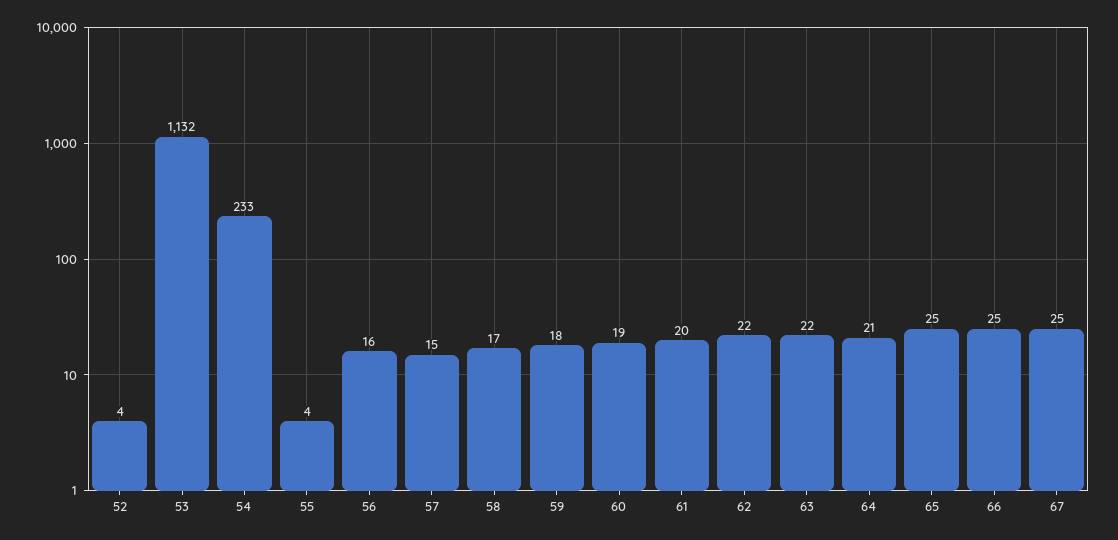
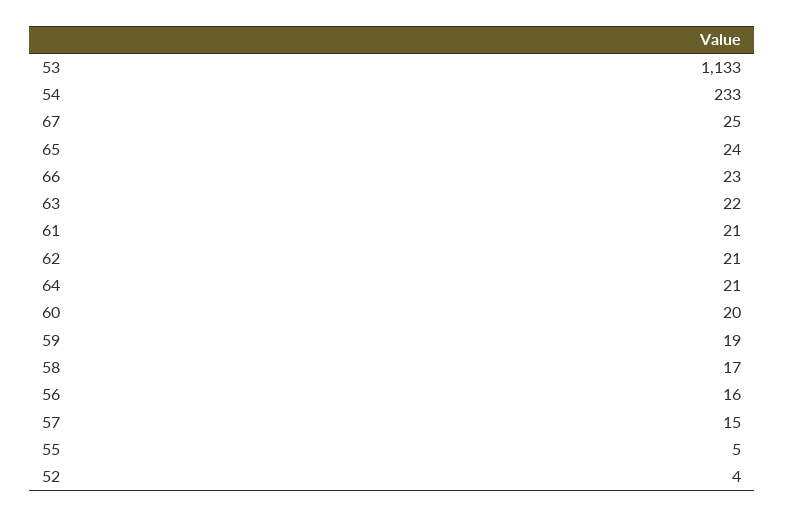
  {
    "52": 4,
-   "53": 1132,
+   "53": 1133,
    "54": 233,
-   "55": 4,
+   "55": 5,
    "56": 16,
    "57": 15,
    "58": 17,
-   "59": 18,
+   "59": 19,
-   "60": 19,
+   "60": 20,
-   "61": 20,
+   "61": 21,
-   "62": 22,
+   "62": 21,
    "63": 22,
    "64": 21,
-   "65": 25,
+   "65": 24,
-   "66": 25,
+   "66": 23,
    "67": 25
  }

